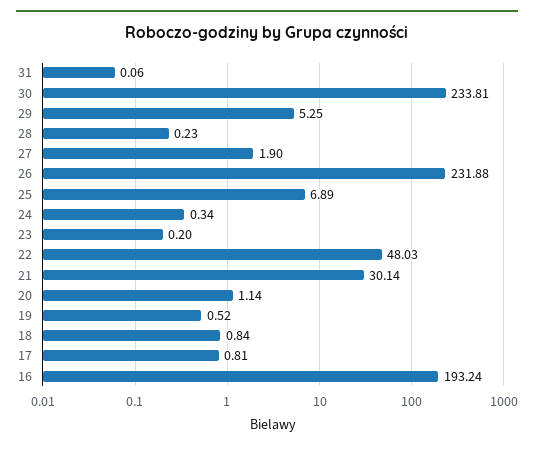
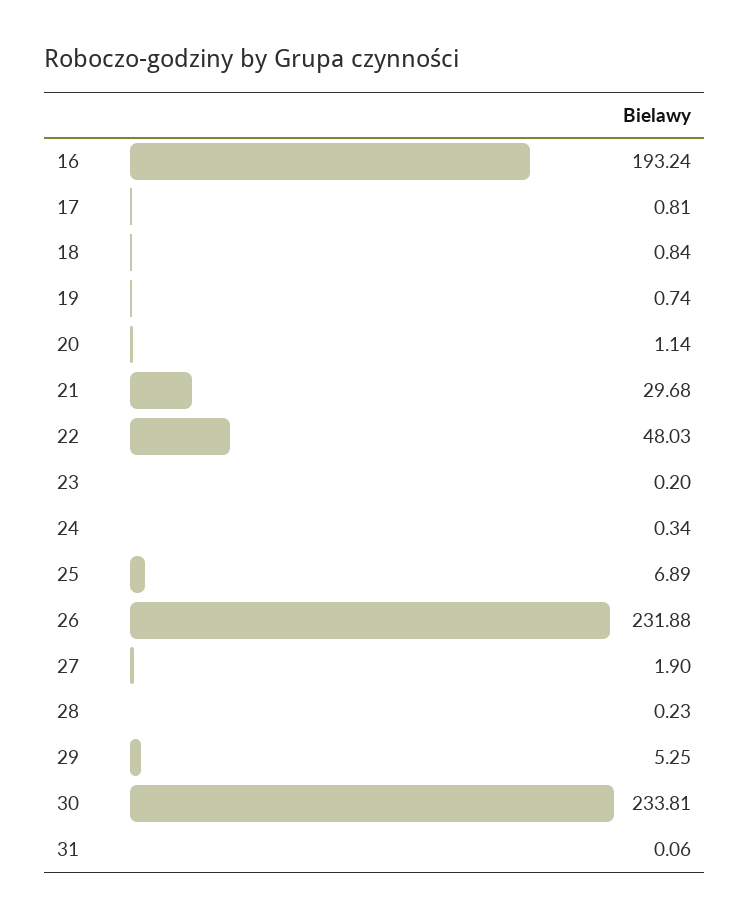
  {
    "31": 0.06,
    "30": 233.81,
    "29": 5.25,
    "28": 0.23,
    "27": 1.9,
    "26": 231.88,
    "25": 6.89,
    "24": 0.34,
    "23": 0.2,
    "22": 48.03,
-   "21": 30.14,
+   "21": 29.68,
    "20": 1.14,
-   "19": 0.52,
+   "19": 0.74,
    "18": 0.84,
    "17": 0.81,
    "16": 193.24
  }

